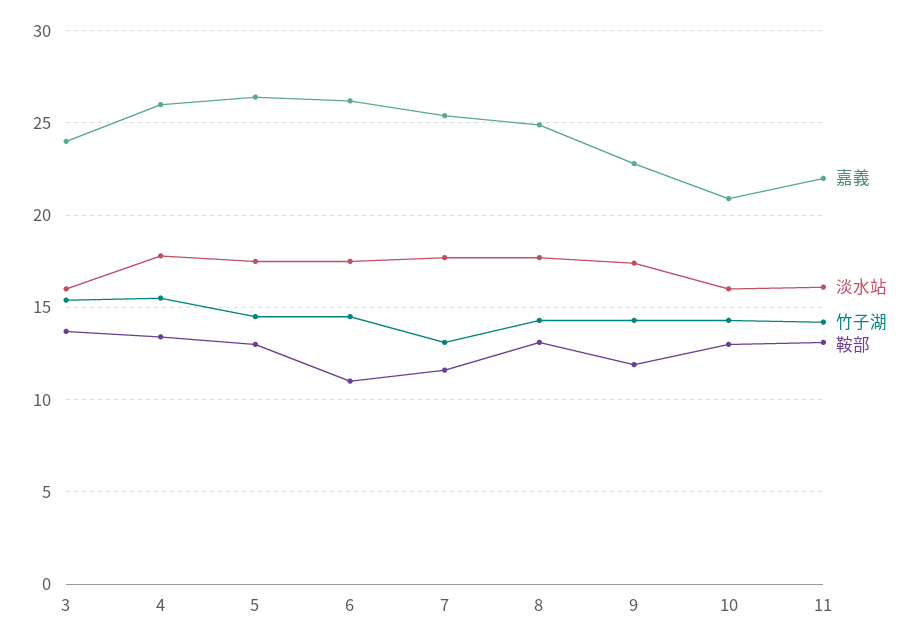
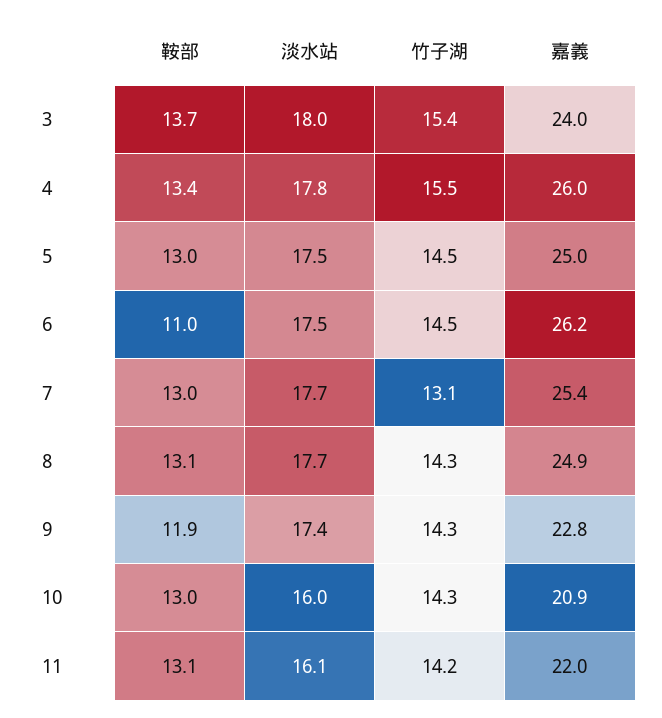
  {
    "嘉義": {
      "3": 24,
      "4": 26,
-     "5": 26.5,
+     "5": 25,
      "6": 26.2,
      "7": 25.4,
      "8": 24.9,
      "9": 22.8,
      "10": 20.9,
      "11": 22
    },
    "淡水站": {
-     "3": 16,
+     "3": 18,
      "4": 17.8,
      "5": 17.5,
      "6": 17.5,
      "7": 17.7,
      "8": 17.7,
      "9": 17.4,
      "10": 16,
      "11": 16.1
    },
    "竹子湖": {
      "3": 15.4,
      "4": 15.5,
      "5": 14.5,
      "6": 14.5,
      "7": 13.1,
      "8": 14.3,
      "9": 14.3,
      "10": 14.3,
      "11": 14.2
    },
    "鞍部": {
      "3": 13.7,
      "4": 13.4,
      "5": 13,
      "6": 11,
-     "7": 11.5,
+     "7": 13,
      "8": 13.1,
      "9": 11.9,
      "10": 13,
      "11": 13.1
    }
  }

